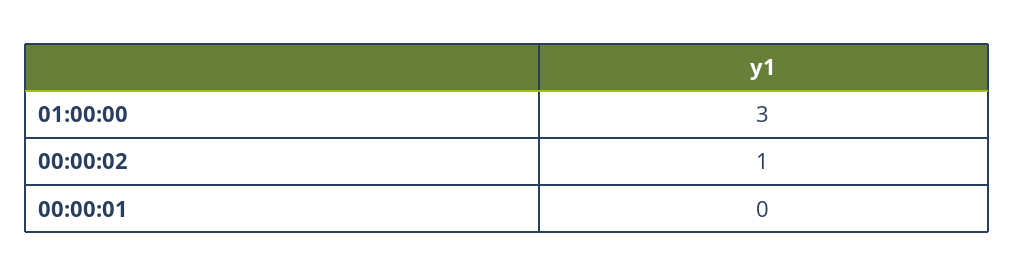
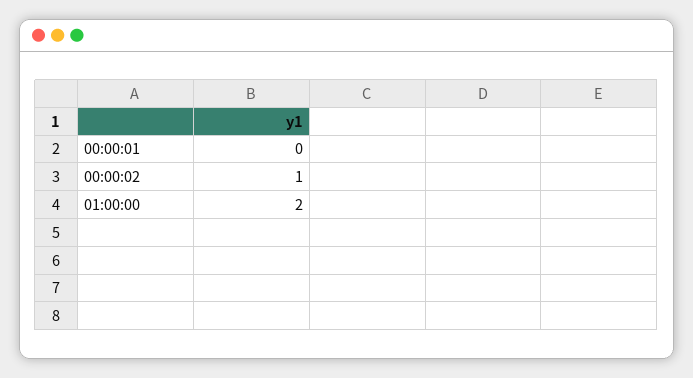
  {
-   "01:00:00": 3,
+   "01:00:00": 2,
    "00:00:02": 1,
    "00:00:01": 0
  }

